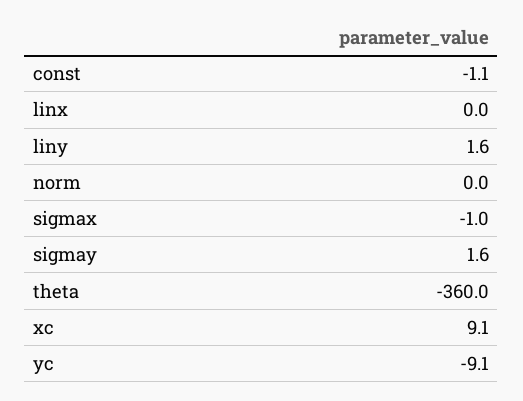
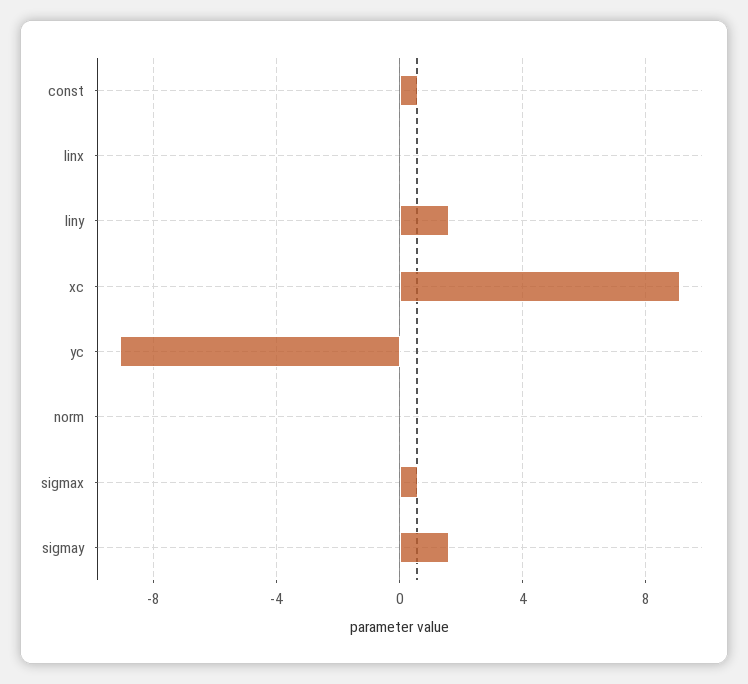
  {
-   "const": -1.1,
+   "const": 0.5,
    "linx": 0,
    "liny": 1.6,
    "norm": 0,
-   "sigmax": -1,
+   "sigmax": 0.5,
    "sigmay": 1.6,
-   "theta": -360,
    "xc": 9.1,
    "yc": -9.1
  }

